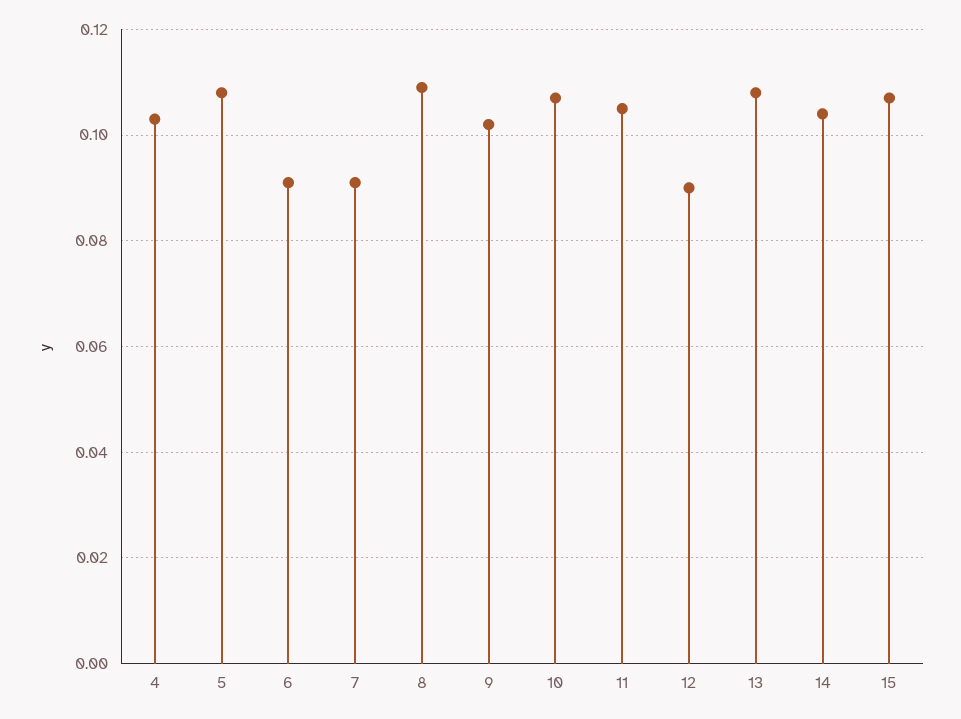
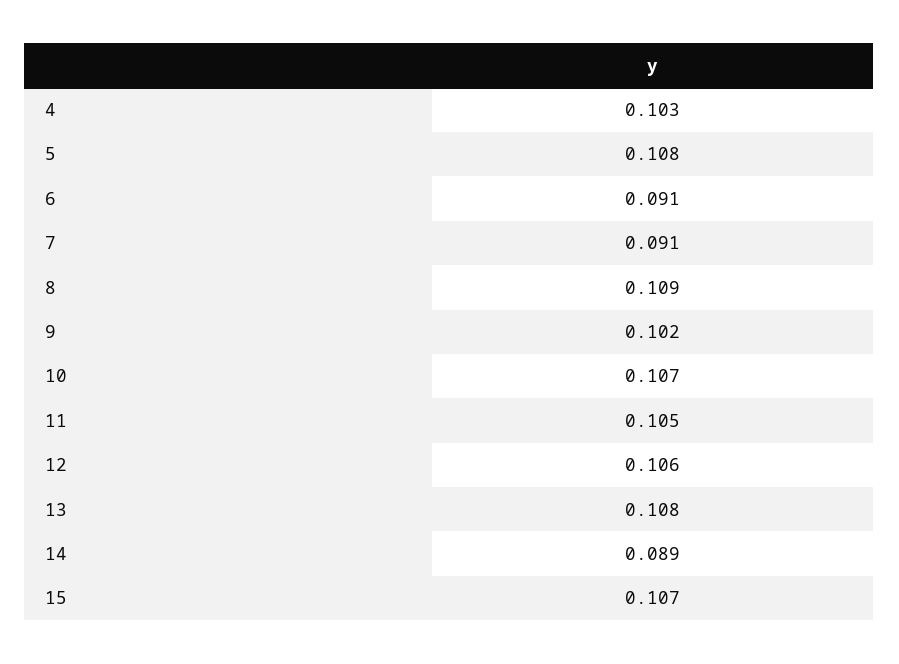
  {
    "4": 0.103,
    "5": 0.108,
    "6": 0.091,
    "7": 0.091,
    "8": 0.109,
    "9": 0.102,
    "10": 0.107,
    "11": 0.105,
-   "12": 0.09,
+   "12": 0.106,
    "13": 0.108,
-   "14": 0.105,
+   "14": 0.089,
    "15": 0.107
  }

